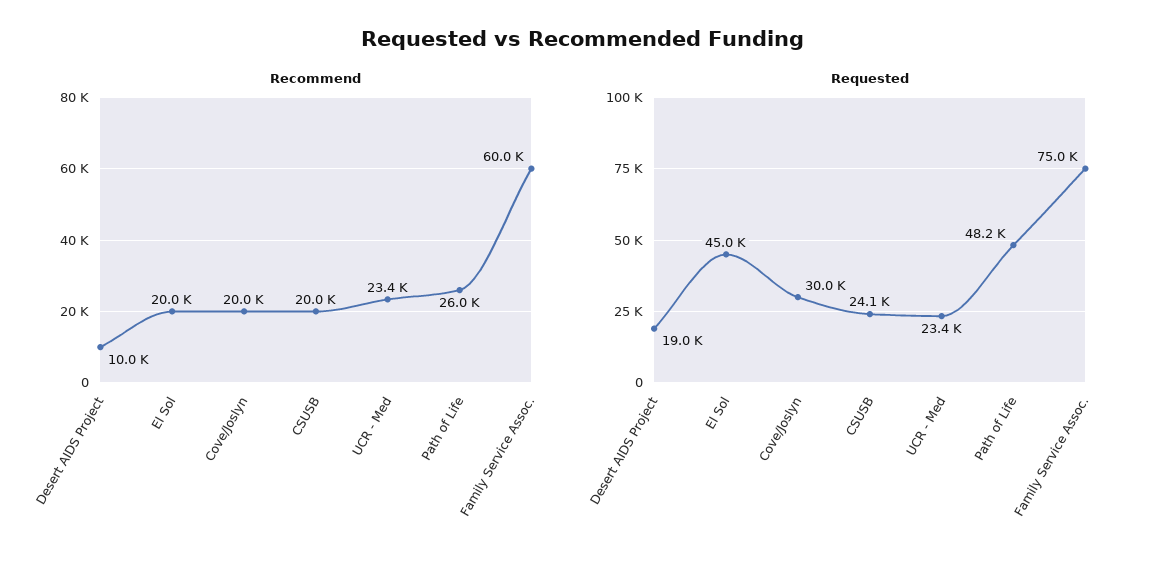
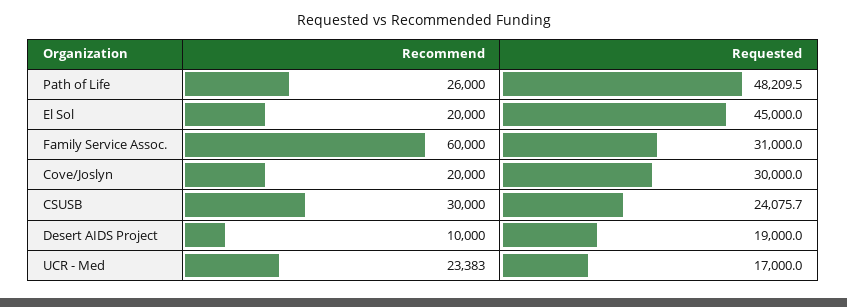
  {
    "Recommend": {
      "Desert AIDS Project": 10000,
      "El Sol": 20000,
      "Cove/Joslyn": 20000,
-     "CSUSB": 20000,
+     "CSUSB": 30000,
      "UCR - Med": 23383,
      "Path of Life": 26000,
      "Family Service Assoc.": 60000
    },
    "Requested": {
      "Desert AIDS Project": 19000,
      "El Sol": 45000,
      "Cove/Joslyn": 30000,
      "CSUSB": 24075.7,
-     "UCR - Med": 23400,
+     "UCR - Med": 17000,
      "Path of Life": 48209.5,
-     "Family Service Assoc.": 75000
+     "Family Service Assoc.": 31000
    }
  }

